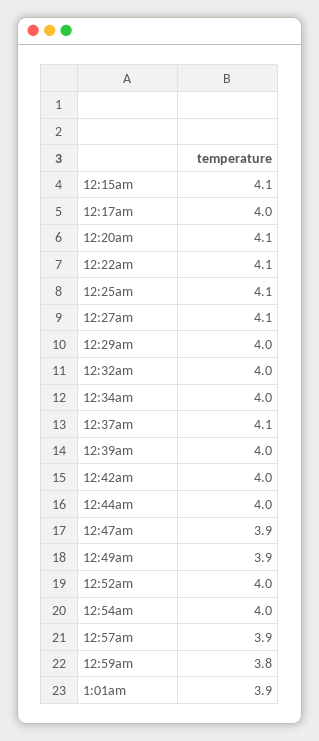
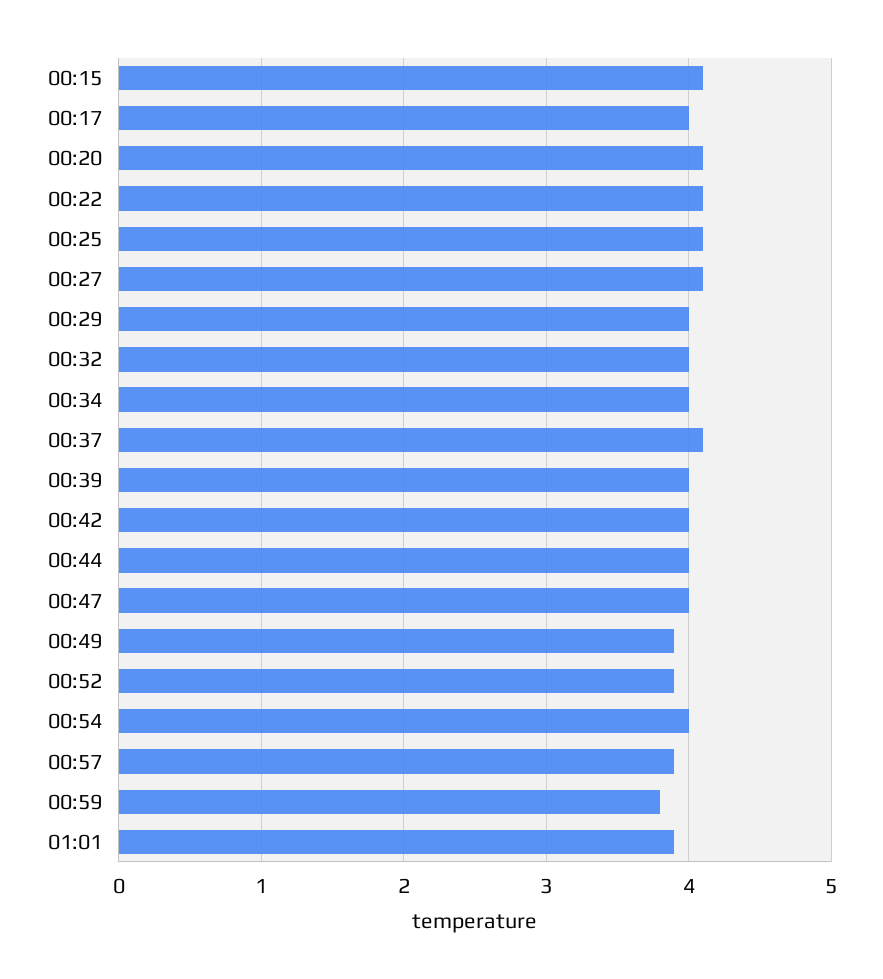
  {
    "12:15am": 4.1,
    "12:17am": 4,
    "12:20am": 4.1,
    "12:22am": 4.1,
    "12:25am": 4.1,
    "12:27am": 4.1,
    "12:29am": 4,
    "12:32am": 4,
    "12:34am": 4,
    "12:37am": 4.1,
    "12:39am": 4,
    "12:42am": 4,
    "12:44am": 4,
-   "12:47am": 3.9,
+   "12:47am": 4,
    "12:49am": 3.9,
-   "12:52am": 4,
+   "12:52am": 3.9,
    "12:54am": 4,
    "12:57am": 3.9,
    "12:59am": 3.8,
    "1:01am": 3.9
  }

